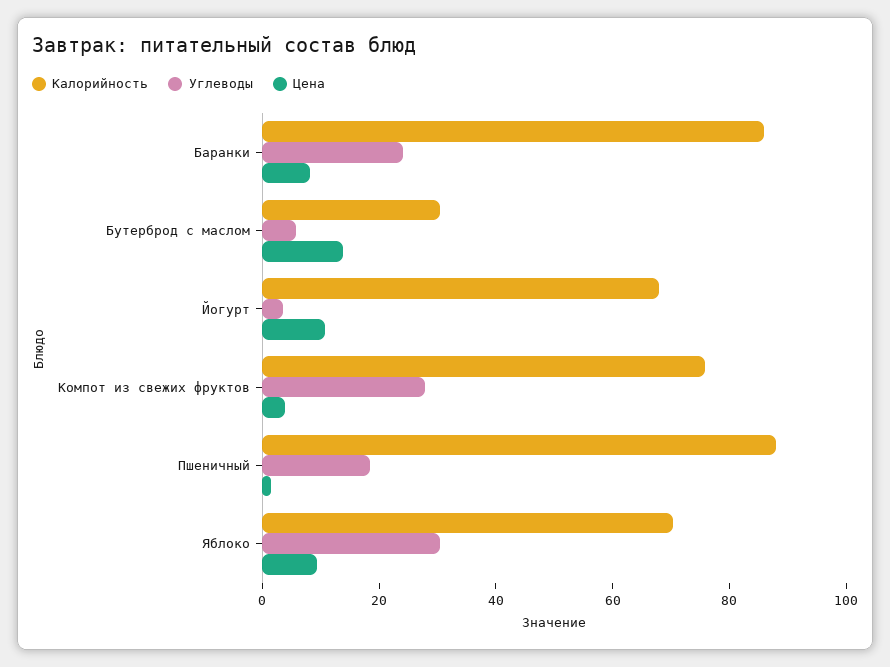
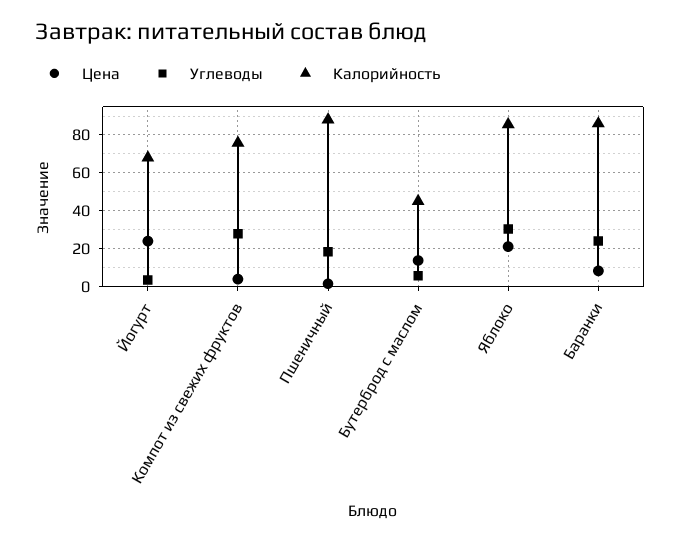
  {
    "Калорийность": {
      "Баранки": 85,
-     "Бутерброд с маслом": 30,
+     "Бутерброд с маслом": 45,
      "Йогурт": 70,
      "Компот из свежих фруктов": 75,
      "Пшеничный": 90,
-     "Яблоко": 70
+     "Яблоко": 85
    },
    "Углеводы": {
      "Баранки": 25,
      "Бутерброд с маслом": 5,
      "Йогурт": 5,
      "Компот из свежих фруктов": 30,
      "Пшеничный": 20,
      "Яблоко": 30
    },
    "Цена": {
      "Баранки": 10,
      "Бутерброд с маслом": 15,
-     "Йогурт": 10,
+     "Йогурт": 25,
      "Компот из свежих фруктов": 5,
      "Пшеничный": 0,
-     "Яблоко": 10
+     "Яблоко": 20
    }
  }

